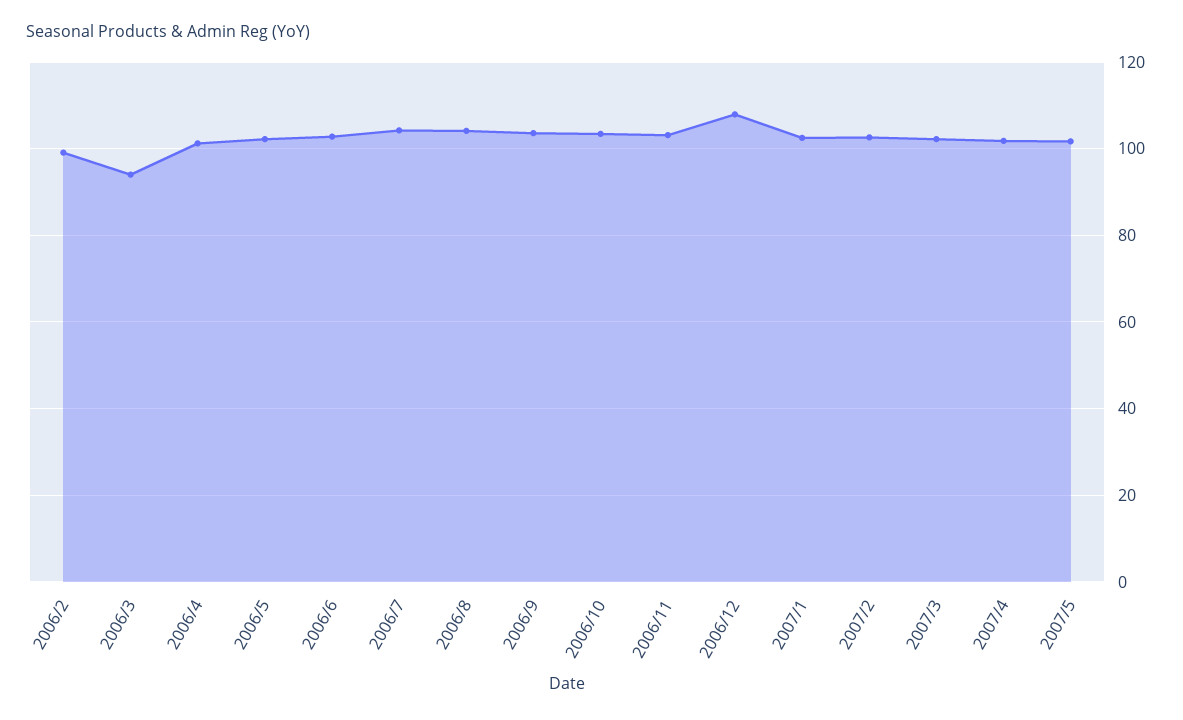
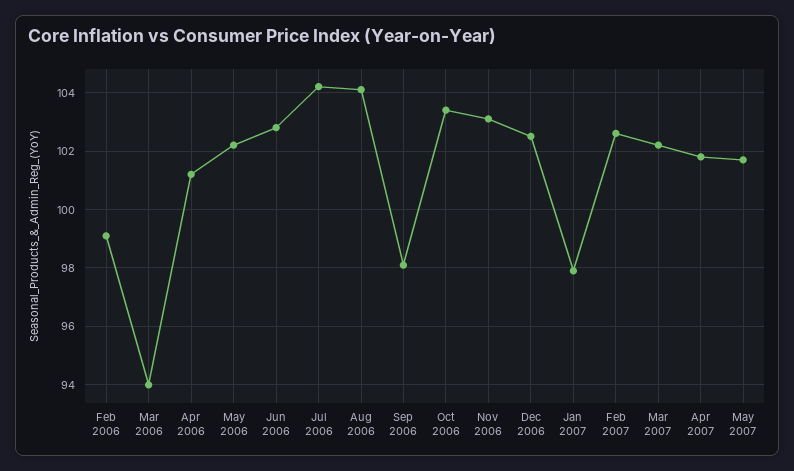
  {
    "2006/2": 99,
    "2006/3": 94,
    "2006/4": 101,
    "2006/5": 102,
    "2006/6": 103,
    "2006/7": 104,
    "2006/8": 104,
-   "2006/9": 104,
+   "2006/9": 98,
    "2006/10": 103.5,
    "2006/11": 103,
-   "2006/12": 108,
+   "2006/12": 102.5,
-   "2007/1": 102,
+   "2007/1": 98,
    "2007/2": 102.5,
    "2007/3": 102,
    "2007/4": 102,
    "2007/5": 101.5
  }

